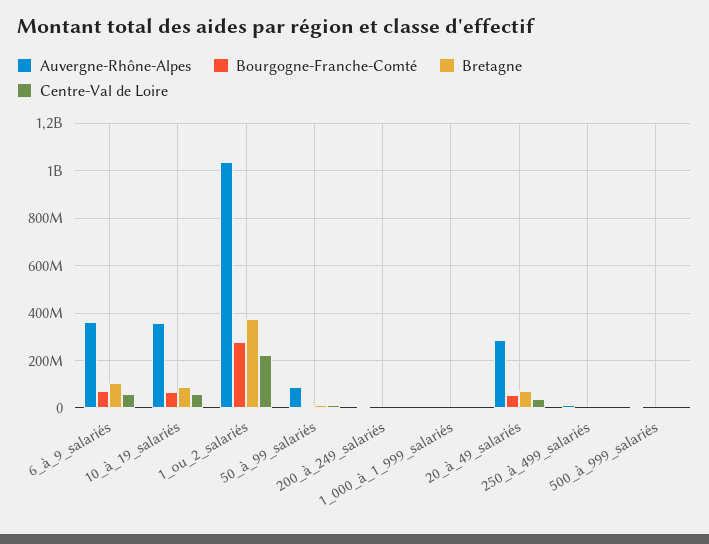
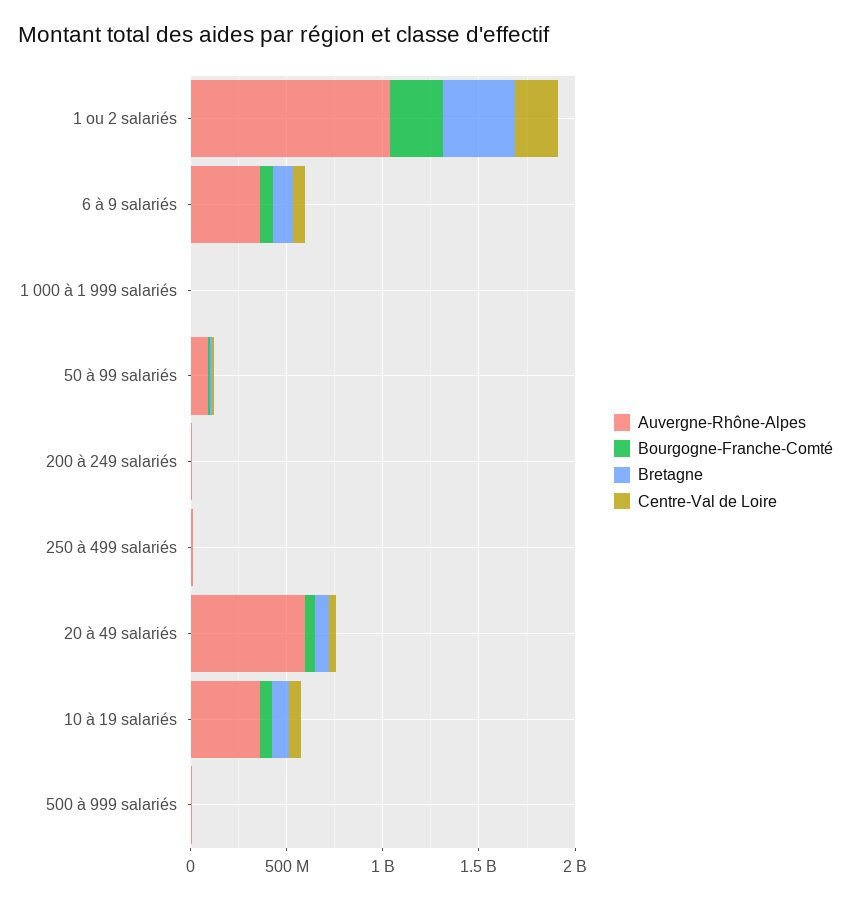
  {
    "Auvergne-Rhône-Alpes": {
      "6_à_9_salariés": 350000000,
      "10_à_19_salariés": 350000000,
      "1_ou_2_salariés": 1050000000,
      "50_à_99_salariés": 100000000,
      "200_à_249_salariés": 0,
      "1_000_à_1_999_salariés": 0,
-     "20_à_49_salariés": 300000000,
+     "20_à_49_salariés": 600000000,
      "250_à_499_salariés": 0,
      "500_à_999_salariés": 0
    },
    "Bourgogne-Franche-Comté": {
      "6_à_9_salariés": 50000000,
      "10_à_19_salariés": 50000000,
      "1_ou_2_salariés": 300000000,
      "50_à_99_salariés": 0,
      "200_à_249_salariés": 0,
      "1_000_à_1_999_salariés": 0,
      "20_à_49_salariés": 50000000,
      "250_à_499_salariés": 0,
      "500_à_999_salariés": 0
    },
    "Bretagne": {
      "6_à_9_salariés": 100000000,
      "10_à_19_salariés": 100000000,
      "1_ou_2_salariés": 350000000,
      "50_à_99_salariés": 0,
      "200_à_249_salariés": 0,
      "1_000_à_1_999_salariés": 0,
      "20_à_49_salariés": 50000000,
      "250_à_499_salariés": 0,
      "500_à_999_salariés": 0
    },
    "Centre-Val de Loire": {
      "6_à_9_salariés": 50000000,
      "10_à_19_salariés": 50000000,
      "1_ou_2_salariés": 200000000,
      "50_à_99_salariés": 0,
      "200_à_249_salariés": 0,
      "1_000_à_1_999_salariés": 0,
      "20_à_49_salariés": 50000000,
      "250_à_499_salariés": 0,
      "500_à_999_salariés": 0
    }
  }

